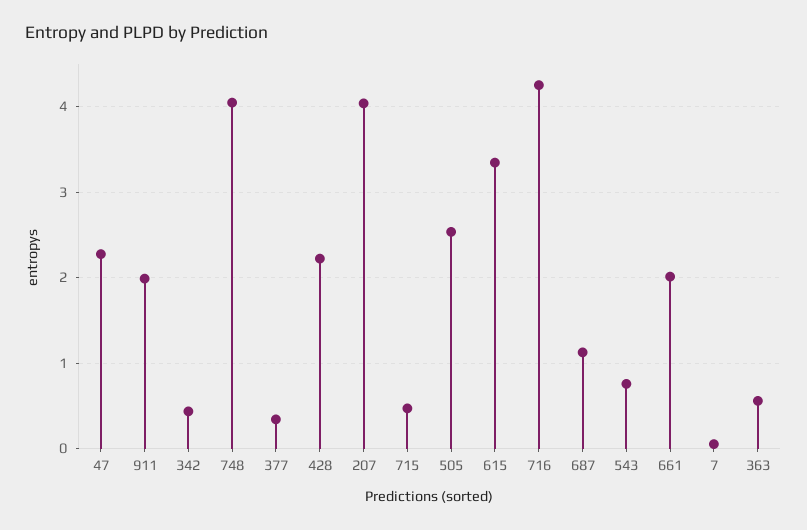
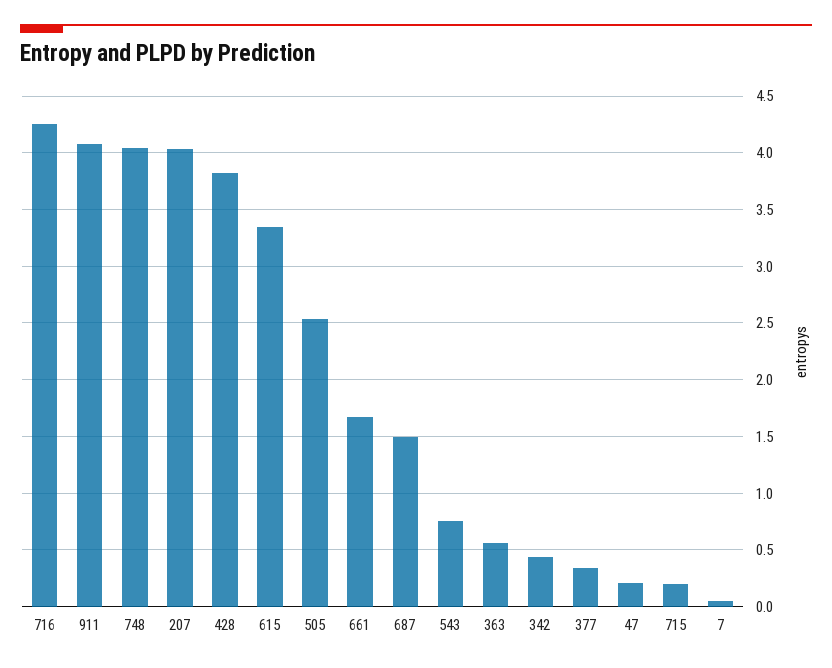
  {
-   "47": 2.3,
+   "47": 0.2,
-   "911": 2,
+   "911": 4.1,
    "342": 0.4,
    "748": 4,
    "377": 0.3,
-   "428": 2.2,
+   "428": 3.8,
    "207": 4,
-   "715": 0.5,
+   "715": 0.2,
    "505": 2.5,
    "615": 3.3,
    "716": 4.3,
-   "687": 1.1,
+   "687": 1.5,
    "543": 0.8,
-   "661": 2,
+   "661": 1.7,
    "7": 0.1,
    "363": 0.6
  }

